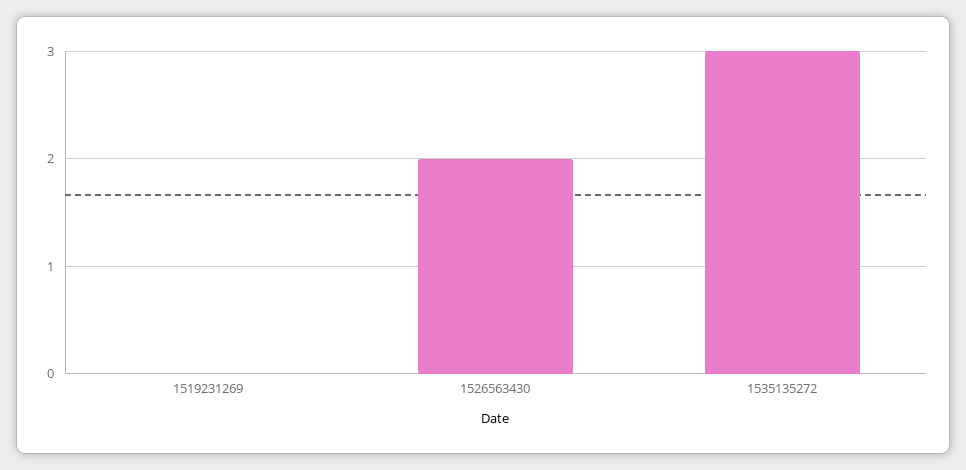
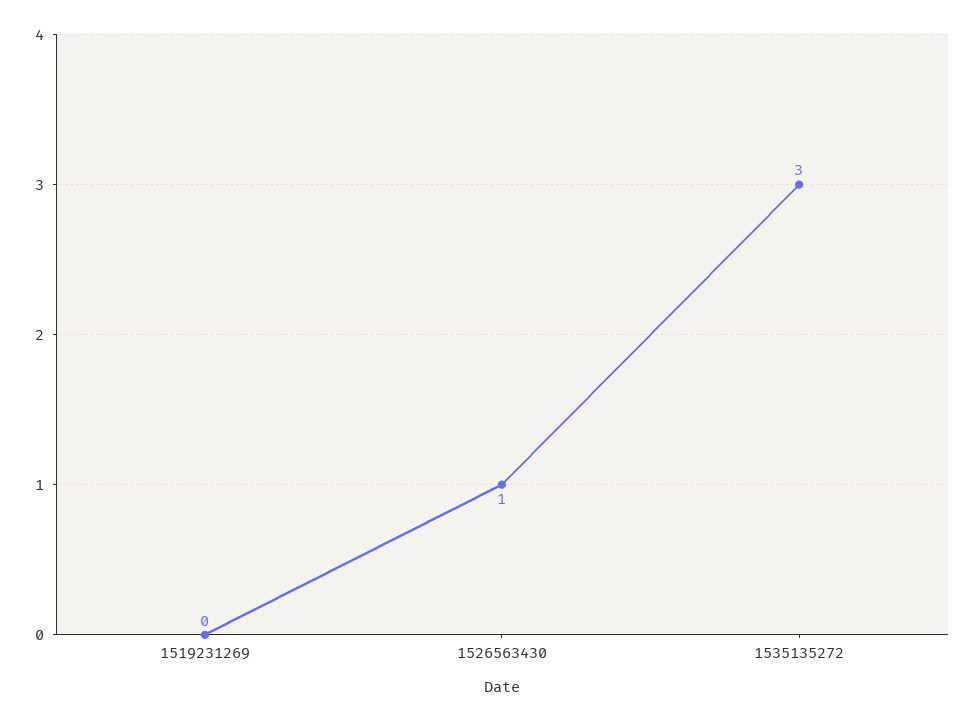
  {
    "1519231269": 0,
-   "1526563430": 2,
+   "1526563430": 1,
    "1535135272": 3
  }

